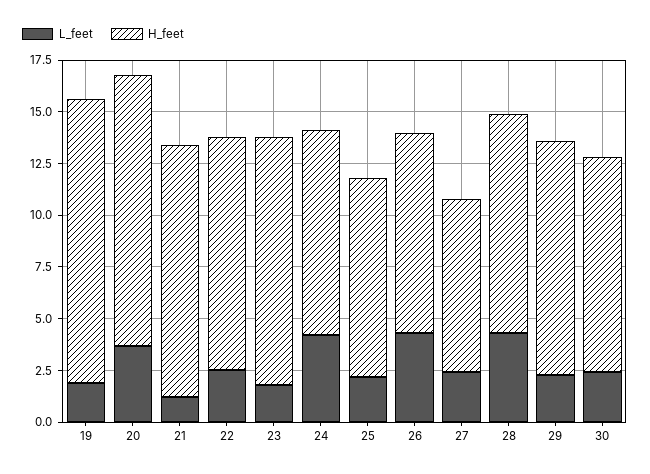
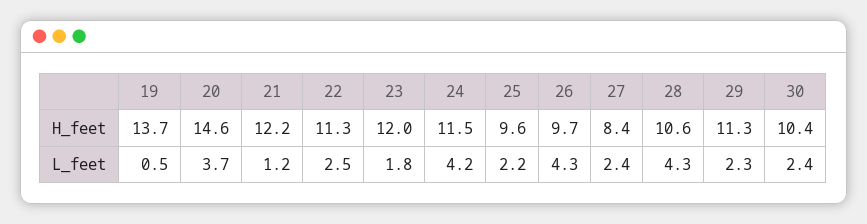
  {
    "L_feet": {
-     "19": 2,
+     "19": 0.5,
      "20": 3.7,
      "21": 1.2,
      "22": 2.5,
      "23": 1.8,
      "24": 4.2,
      "25": 2.2,
      "26": 4.3,
      "27": 2.4,
      "28": 4.3,
      "29": 2.3,
      "30": 2.4
    },
    "H_feet": {
      "19": 13.7,
-     "20": 13,
+     "20": 14.6,
      "21": 12.2,
      "22": 11.3,
      "23": 12,
-     "24": 10,
+     "24": 11.5,
      "25": 9.6,
      "26": 9.7,
      "27": 8.4,
      "28": 10.6,
      "29": 11.3,
      "30": 10.4
    }
  }

